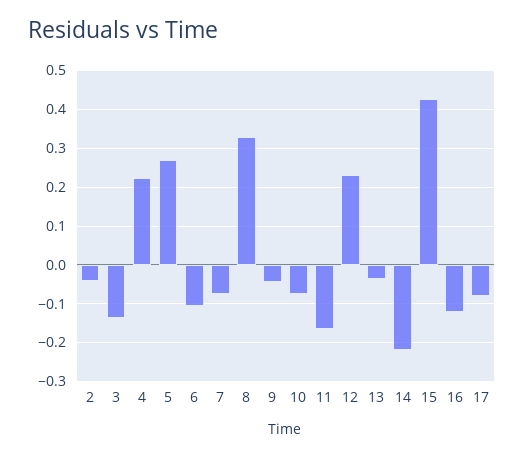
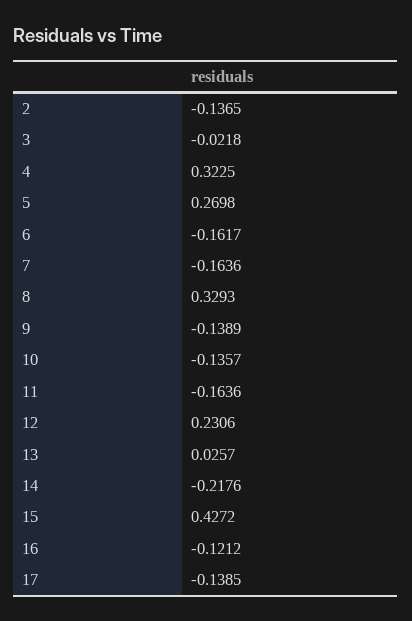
  {
-   "2": -0.04,
+   "2": -0.1365,
-   "3": -0.14,
+   "3": -0.0218,
-   "4": 0.22,
+   "4": 0.3225,
    "5": 0.2698,
-   "6": -0.1,
+   "6": -0.1617,
-   "7": -0.08,
+   "7": -0.1636,
    "8": 0.3293,
-   "9": -0.04,
+   "9": -0.1389,
-   "10": -0.08,
+   "10": -0.1357,
    "11": -0.1636,
    "12": 0.2306,
-   "13": -0.04,
+   "13": 0.0257,
    "14": -0.2176,
    "15": 0.4272,
    "16": -0.1212,
-   "17": -0.08
+   "17": -0.1385
  }

